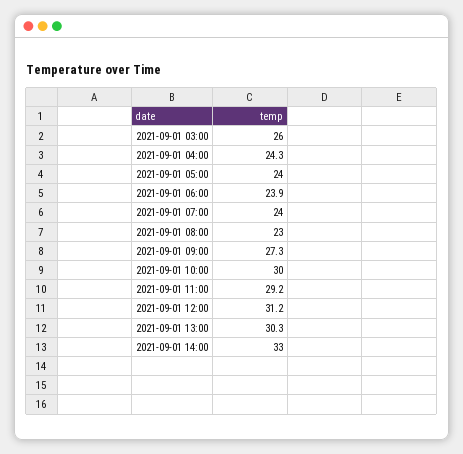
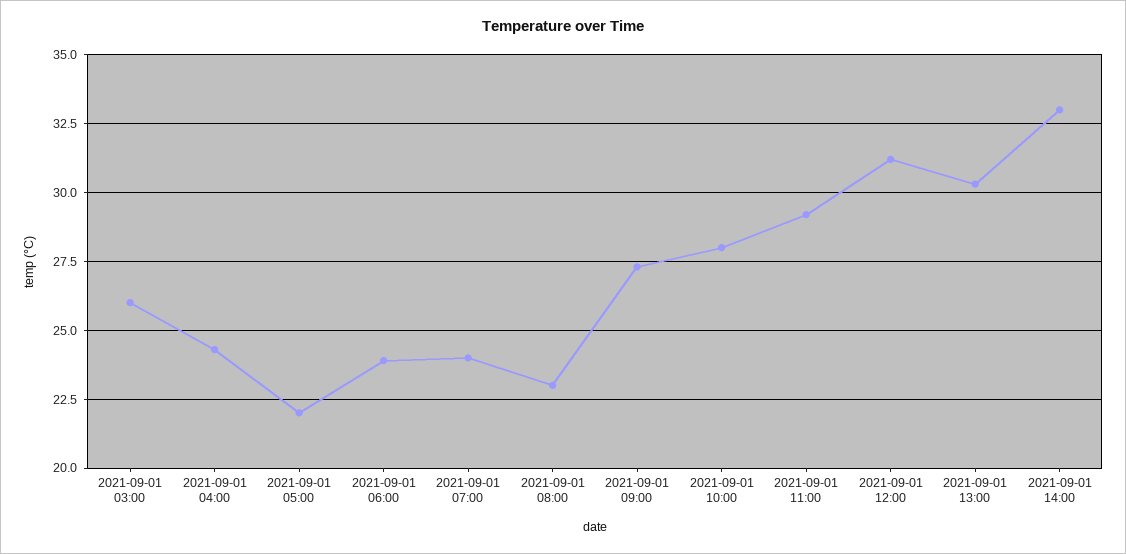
  {
    "2021-09-01 03:00": 26,
    "2021-09-01 04:00": 24.3,
-   "2021-09-01 05:00": 24,
+   "2021-09-01 05:00": 22,
    "2021-09-01 06:00": 23.9,
    "2021-09-01 07:00": 24,
    "2021-09-01 08:00": 23,
    "2021-09-01 09:00": 27.3,
-   "2021-09-01 10:00": 30,
+   "2021-09-01 10:00": 28,
    "2021-09-01 11:00": 29.2,
    "2021-09-01 12:00": 31.2,
    "2021-09-01 13:00": 30.3,
    "2021-09-01 14:00": 33
  }

